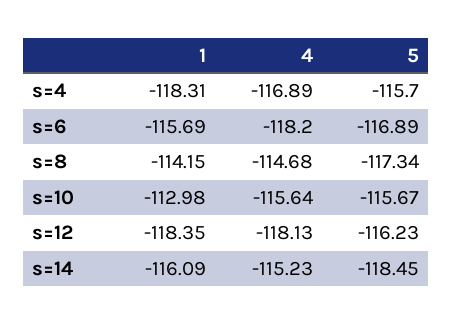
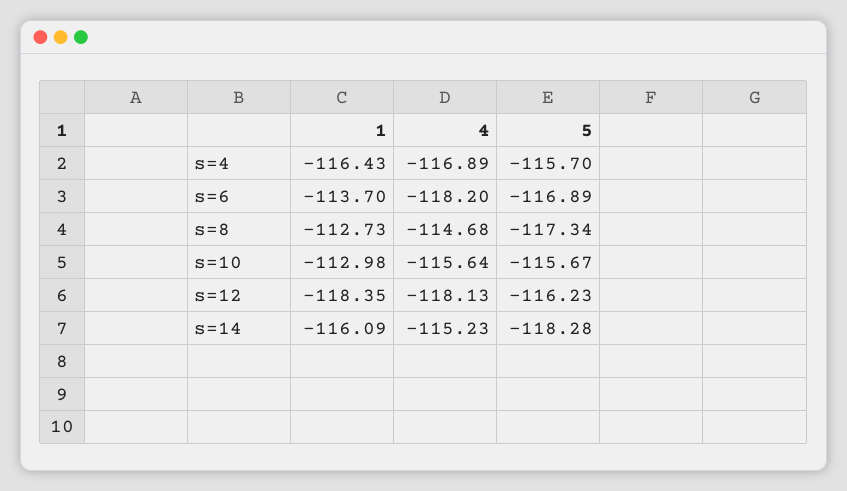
  {
    "1": {
-     "s=4": -118.31,
+     "s=4": -116.43,
-     "s=6": -115.69,
+     "s=6": -113.7,
-     "s=8": -114.15,
+     "s=8": -112.73,
      "s=10": -112.98,
      "s=12": -118.35,
      "s=14": -116.09
    },
    "4": {
      "s=4": -116.89,
      "s=6": -118.2,
      "s=8": -114.68,
      "s=10": -115.64,
      "s=12": -118.13,
      "s=14": -115.23
    },
    "5": {
      "s=4": -115.7,
      "s=6": -116.89,
      "s=8": -117.34,
      "s=10": -115.67,
      "s=12": -116.23,
-     "s=14": -118.45
+     "s=14": -118.28
    }
  }

